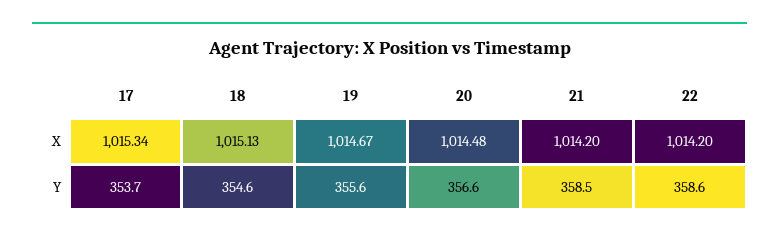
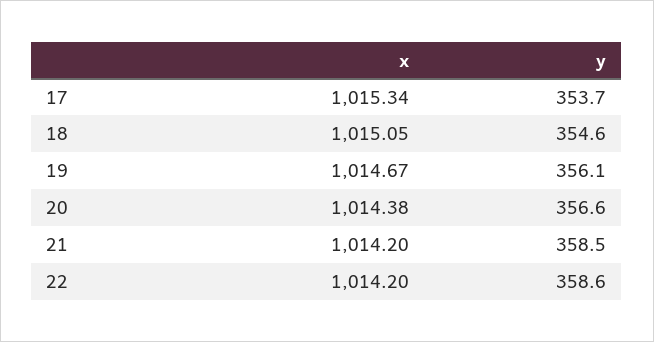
  {
    "17": {
      "X": 1015.34,
      "Y": 353.7
    },
    "18": {
-     "X": 1015.13,
+     "X": 1015.05,
      "Y": 354.6
    },
    "19": {
      "X": 1014.67,
-     "Y": 355.6
+     "Y": 356.1
    },
    "20": {
-     "X": 1014.48,
+     "X": 1014.38,
      "Y": 356.6
    },
    "21": {
      "X": 1014.2,
      "Y": 358.5
    },
    "22": {
      "X": 1014.2,
      "Y": 358.6
    }
  }

